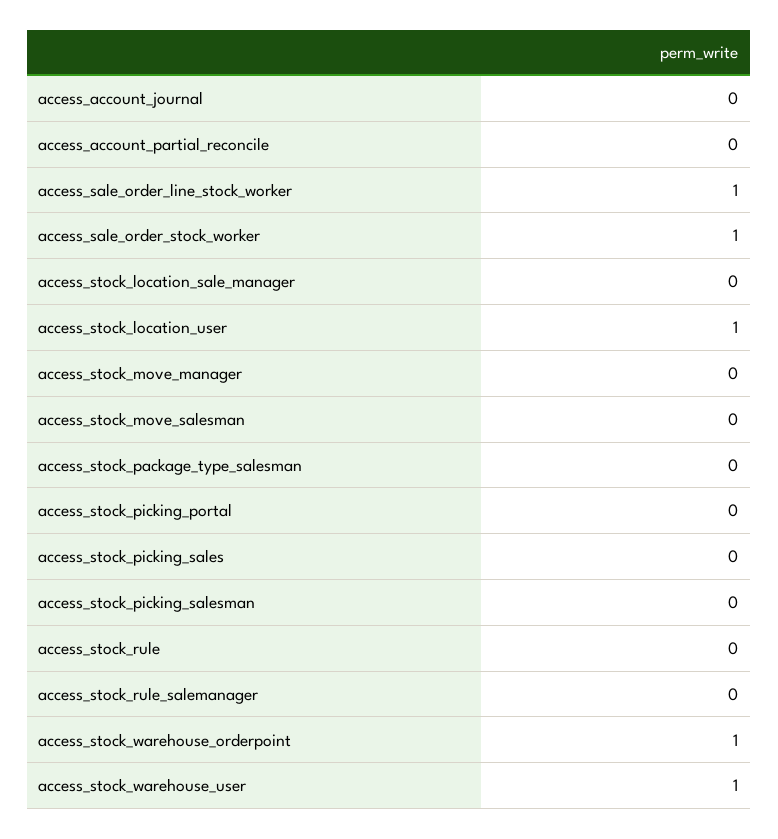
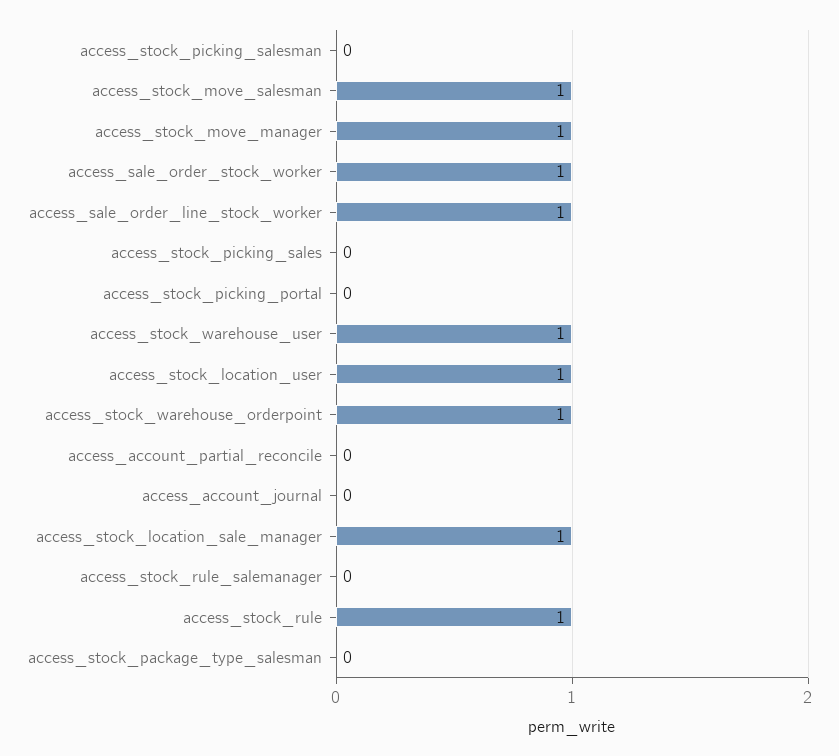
  {
    "access_account_journal": 0,
    "access_account_partial_reconcile": 0,
    "access_sale_order_line_stock_worker": 1,
    "access_sale_order_stock_worker": 1,
-   "access_stock_location_sale_manager": 0,
+   "access_stock_location_sale_manager": 1,
    "access_stock_location_user": 1,
-   "access_stock_move_manager": 0,
+   "access_stock_move_manager": 1,
-   "access_stock_move_salesman": 0,
+   "access_stock_move_salesman": 1,
    "access_stock_package_type_salesman": 0,
    "access_stock_picking_portal": 0,
    "access_stock_picking_sales": 0,
    "access_stock_picking_salesman": 0,
-   "access_stock_rule": 0,
+   "access_stock_rule": 1,
    "access_stock_rule_salemanager": 0,
    "access_stock_warehouse_orderpoint": 1,
    "access_stock_warehouse_user": 1
  }

